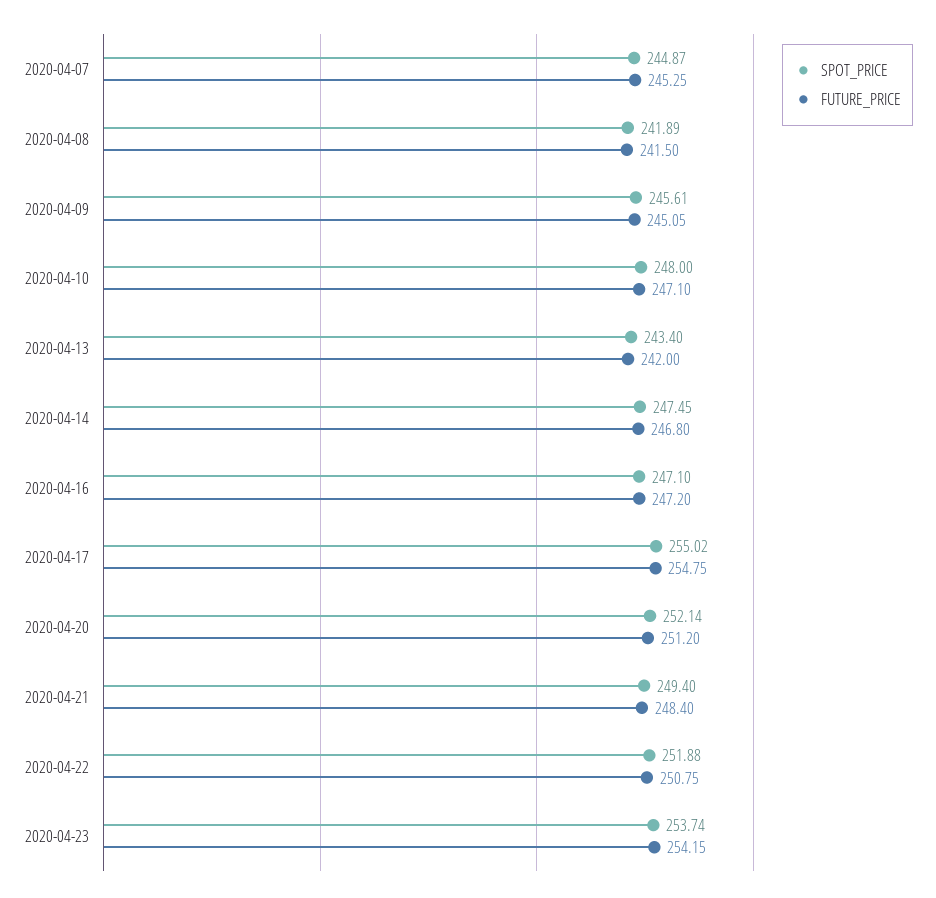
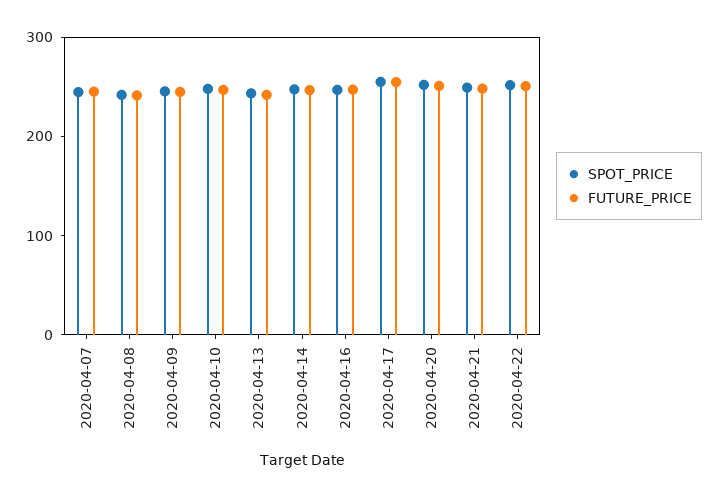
  {
    "SPOT_PRICE": {
      "2020-04-07": 244.87,
      "2020-04-08": 241.89,
      "2020-04-09": 245.61,
      "2020-04-10": 248,
      "2020-04-13": 243.4,
      "2020-04-14": 247.45,
      "2020-04-16": 247.1,
      "2020-04-17": 255.02,
      "2020-04-20": 252.14,
      "2020-04-21": 249.4,
-     "2020-04-22": 251.88,
+     "2020-04-22": 251.88
-     "2020-04-23": 253.74
    },
    "FUTURE_PRICE": {
      "2020-04-07": 245.25,
      "2020-04-08": 241.5,
      "2020-04-09": 245.05,
      "2020-04-10": 247.1,
      "2020-04-13": 242,
      "2020-04-14": 246.8,
      "2020-04-16": 247.2,
      "2020-04-17": 254.75,
      "2020-04-20": 251.2,
      "2020-04-21": 248.4,
-     "2020-04-22": 250.75,
+     "2020-04-22": 250.75
-     "2020-04-23": 254.15
    }
  }

